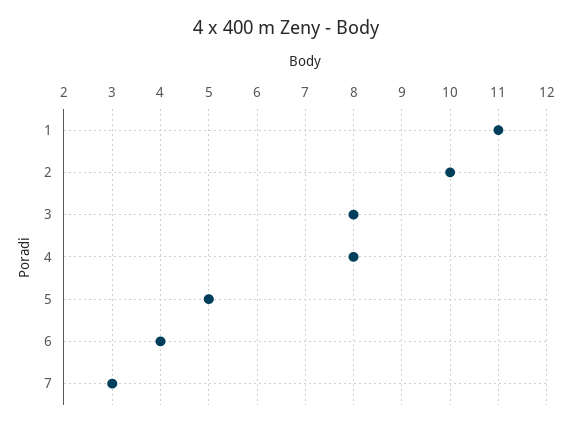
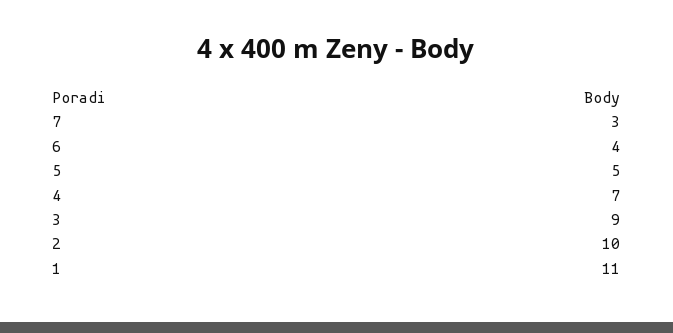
  {
    "1": 11,
    "2": 10,
-   "3": 8,
+   "3": 9,
-   "4": 8,
+   "4": 7,
    "5": 5,
    "6": 4,
    "7": 3
  }

